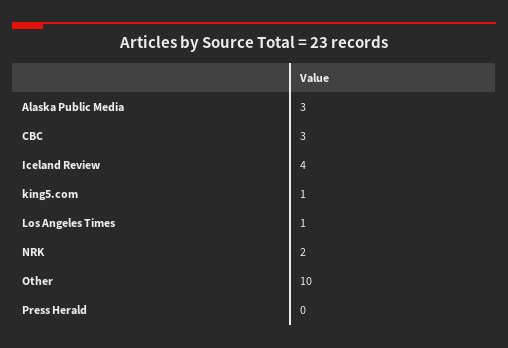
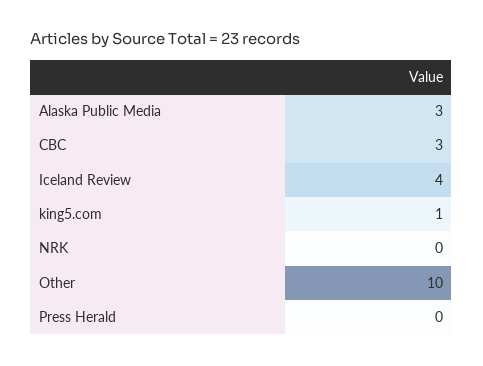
  {
    "Alaska Public Media": 3,
    "CBC": 3,
    "Iceland Review": 4,
    "king5.com": 1,
-   "Los Angeles Times": 1,
-   "NRK": 2,
+   "NRK": 0,
    "Other": 10,
    "Press Herald": 0
  }

